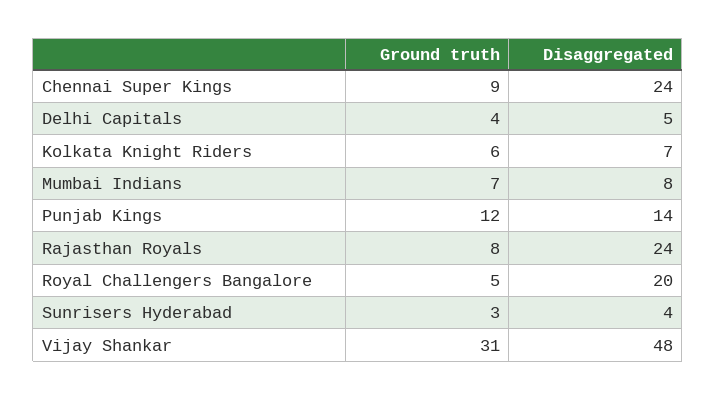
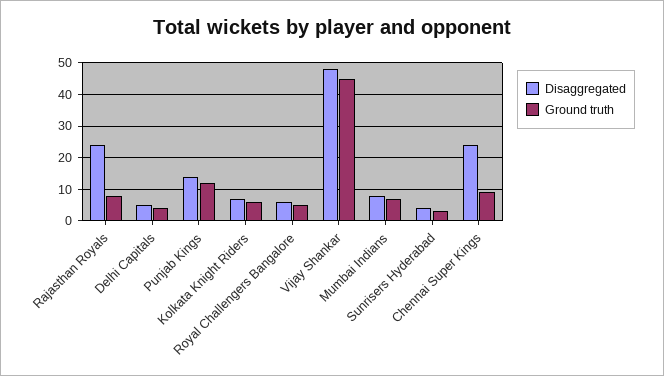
  {
    "Ground truth": {
      "Chennai Super Kings": 9,
      "Delhi Capitals": 4,
      "Kolkata Knight Riders": 6,
      "Mumbai Indians": 7,
      "Punjab Kings": 12,
      "Rajasthan Royals": 8,
      "Royal Challengers Bangalore": 5,
      "Sunrisers Hyderabad": 3,
-     "Vijay Shankar": 31
+     "Vijay Shankar": 45
    },
    "Disaggregated": {
      "Chennai Super Kings": 24,
      "Delhi Capitals": 5,
      "Kolkata Knight Riders": 7,
      "Mumbai Indians": 8,
      "Punjab Kings": 14,
      "Rajasthan Royals": 24,
-     "Royal Challengers Bangalore": 20,
+     "Royal Challengers Bangalore": 5,
      "Sunrisers Hyderabad": 4,
      "Vijay Shankar": 48
    }
  }

